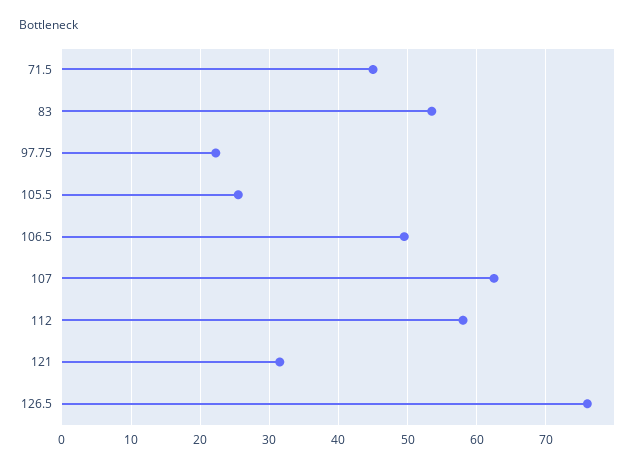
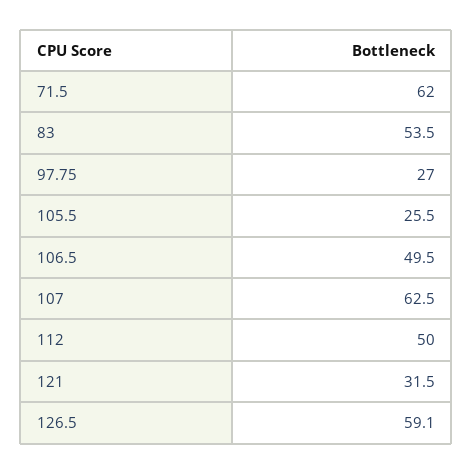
  {
-   "71.5": 45,
+   "71.5": 62,
    "83": 53.5,
-   "97.75": 22,
+   "97.75": 27,
    "105.5": 25.5,
    "106.5": 49.5,
    "107": 62.5,
-   "112": 58,
+   "112": 50,
    "121": 31.5,
-   "126.5": 76
+   "126.5": 59.1
  }

